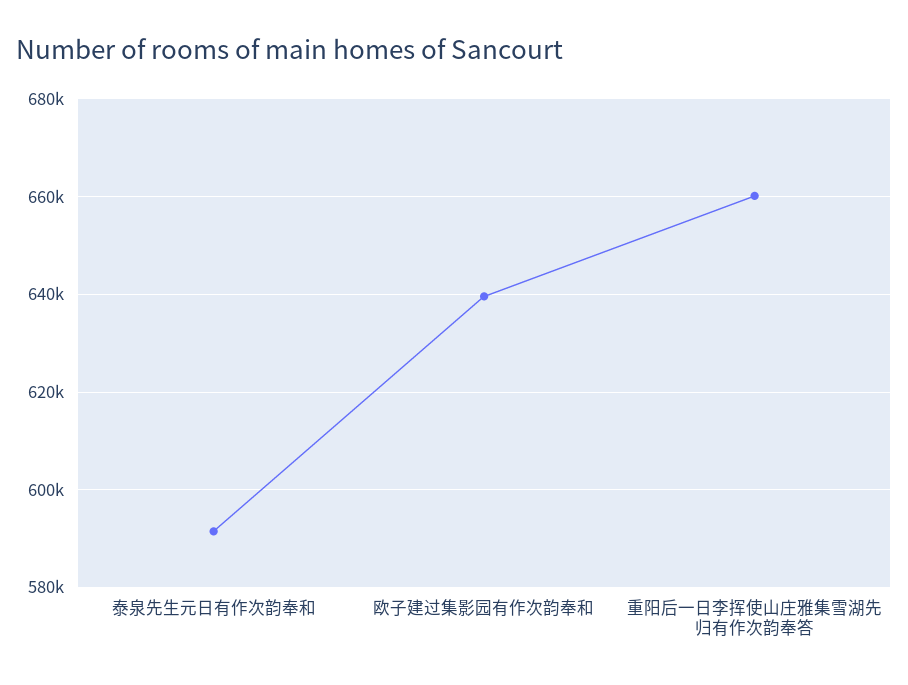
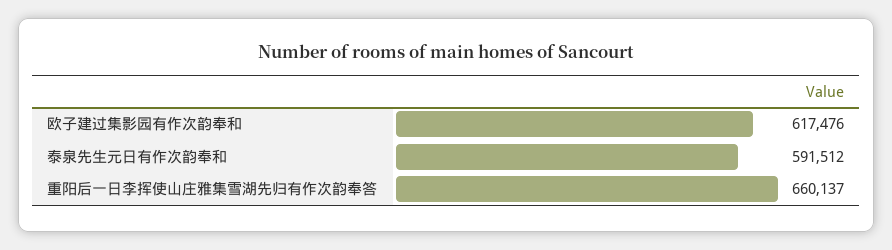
  {
    "泰泉先生元日有作次韵奉和": 591512,
-   "欧子建过集影园有作次韵奉和": 640000,
+   "欧子建过集影园有作次韵奉和": 617476,
    "重阳后一日李挥使山庄雅集雪湖先归有作次韵奉答": 660137
  }

